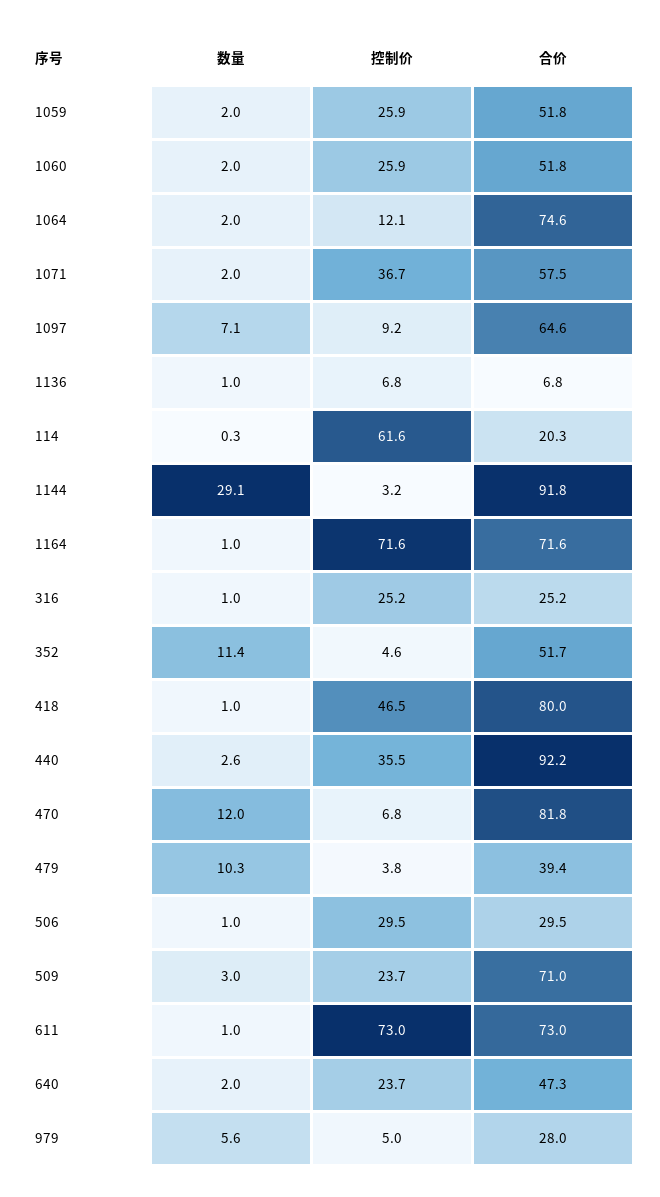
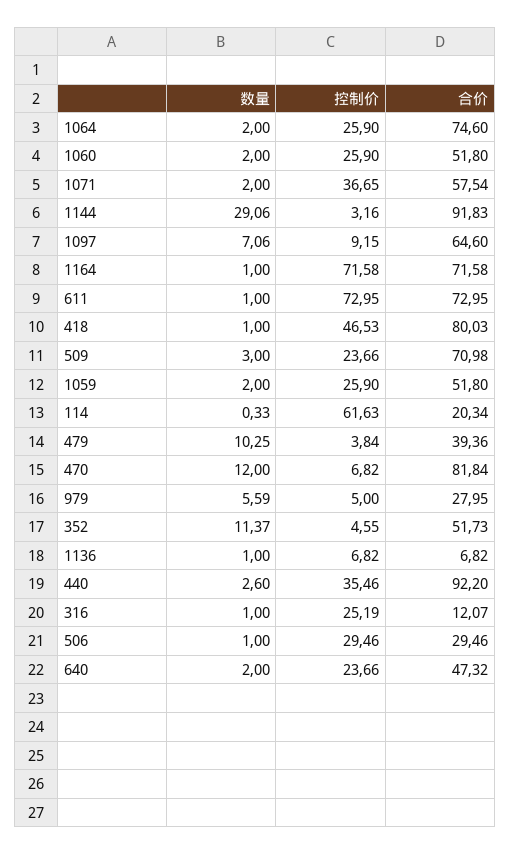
  {
    "数量": {
      "1059": 2,
      "1060": 2,
      "1064": 2,
      "1071": 2,
      "1097": 7.06,
      "1136": 1,
      "114": 0.33,
      "1144": 29.06,
      "1164": 1,
      "316": 1,
      "352": 11.37,
      "418": 1,
      "440": 2.6,
      "470": 12,
      "479": 10.25,
      "506": 1,
      "509": 3,
      "611": 1,
      "640": 2,
      "979": 5.59
    },
    "控制价": {
      "1059": 25.9,
      "1060": 25.9,
-     "1064": 12.1,
+     "1064": 25.9,
      "1071": 36.65,
      "1097": 9.15,
      "1136": 6.82,
      "114": 61.63,
      "1144": 3.16,
      "1164": 71.58,
      "316": 25.19,
      "352": 4.55,
      "418": 46.53,
      "440": 35.46,
      "470": 6.82,
      "479": 3.84,
      "506": 29.46,
      "509": 23.66,
      "611": 72.95,
      "640": 23.66,
      "979": 5
    },
    "合价": {
      "1059": 51.8,
      "1060": 51.8,
      "1064": 74.6,
      "1071": 57.54,
      "1097": 64.6,
      "1136": 6.82,
      "114": 20.34,
      "1144": 91.83,
      "1164": 71.58,
-     "316": 25.2,
+     "316": 12.07,
      "352": 51.73,
      "418": 80.03,
      "440": 92.2,
      "470": 81.84,
      "479": 39.36,
      "506": 29.46,
      "509": 70.98,
      "611": 72.95,
      "640": 47.32,
      "979": 27.95
    }
  }

